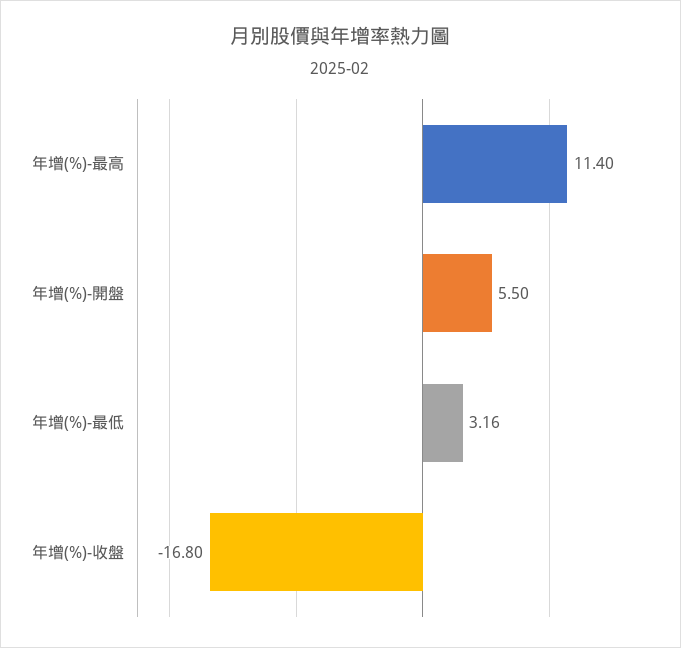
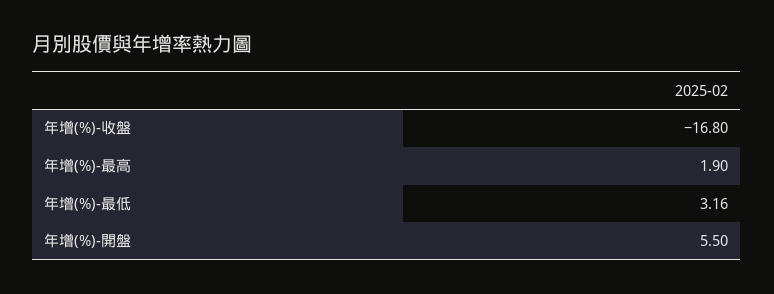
  {
-   "年增(%)-最高": 11.4,
+   "年增(%)-最高": 1.9,
    "年增(%)-開盤": 5.5,
    "年增(%)-最低": 3.16,
    "年增(%)-收盤": -16.8
  }

